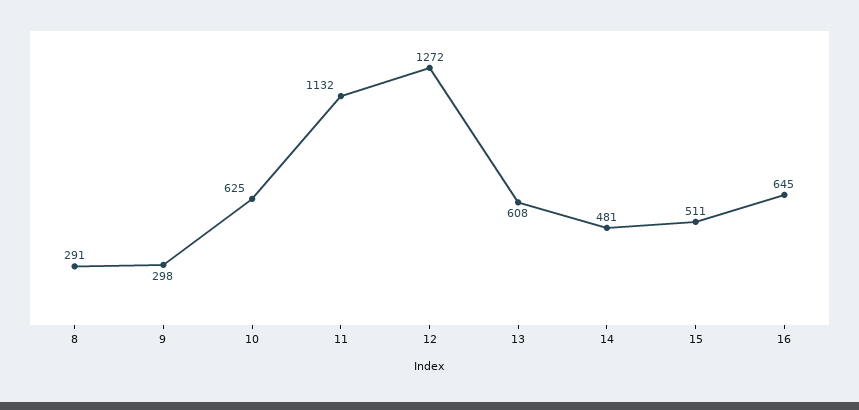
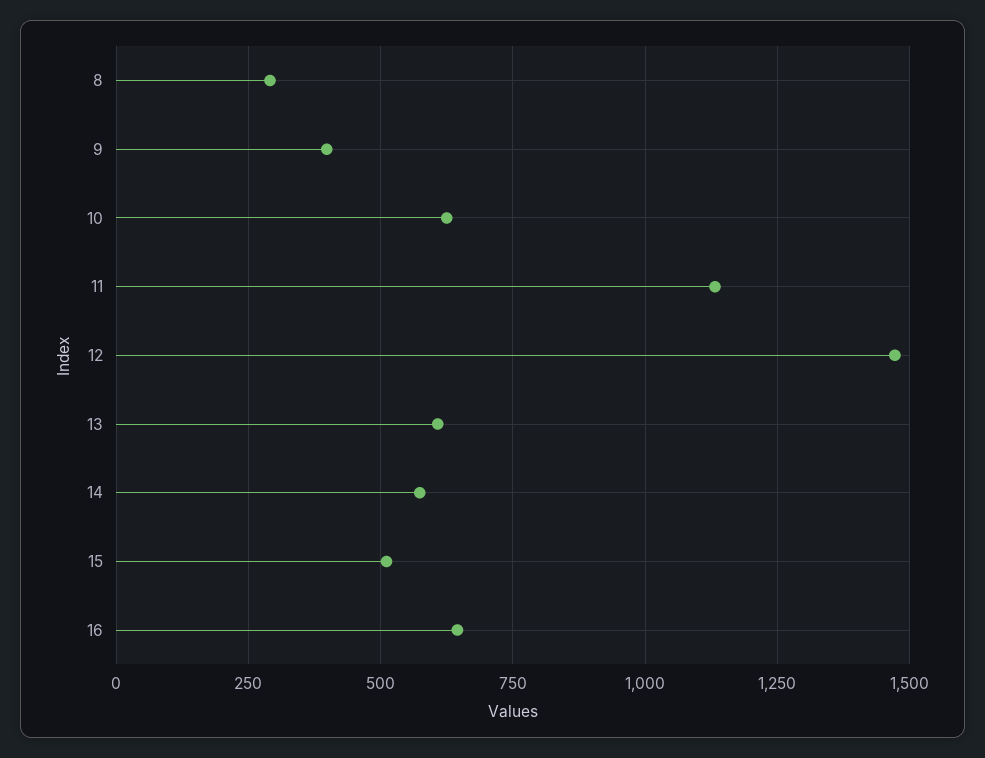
  {
    "8": 291,
-   "9": 298,
+   "9": 400,
    "10": 625,
    "11": 1132,
-   "12": 1272,
+   "12": 1475,
    "13": 608,
-   "14": 481,
+   "14": 575,
    "15": 511,
    "16": 645
  }

